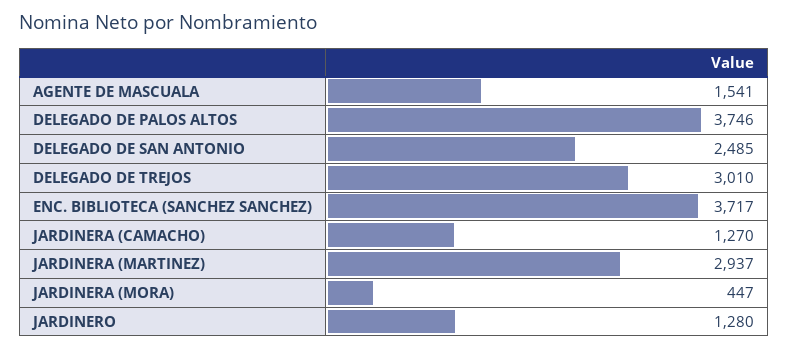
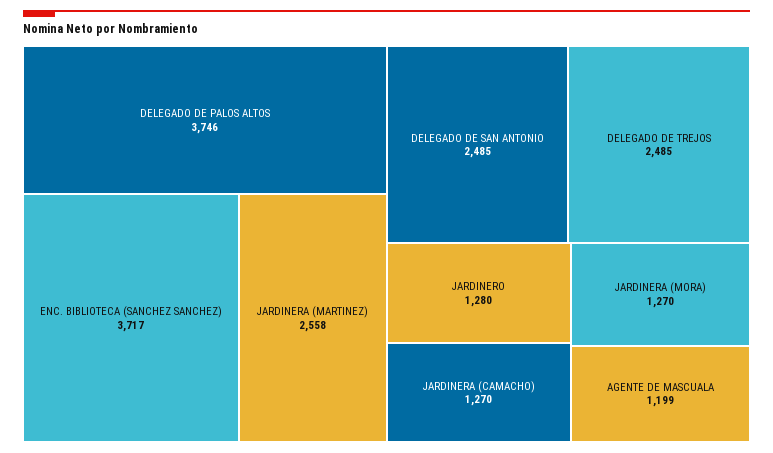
  {
-   "AGENTE DE MASCUALA": 1541,
+   "AGENTE DE MASCUALA": 1199,
    "DELEGADO DE PALOS ALTOS": 3746,
    "DELEGADO DE SAN ANTONIO": 2485,
-   "DELEGADO DE TREJOS": 3010,
+   "DELEGADO DE TREJOS": 2485,
    "ENC. BIBLIOTECA (SANCHEZ SANCHEZ)": 3717,
    "JARDINERA (CAMACHO)": 1270,
-   "JARDINERA (MARTINEZ)": 2937,
+   "JARDINERA (MARTINEZ)": 2558,
-   "JARDINERA (MORA)": 447,
+   "JARDINERA (MORA)": 1270,
    "JARDINERO": 1280
  }

